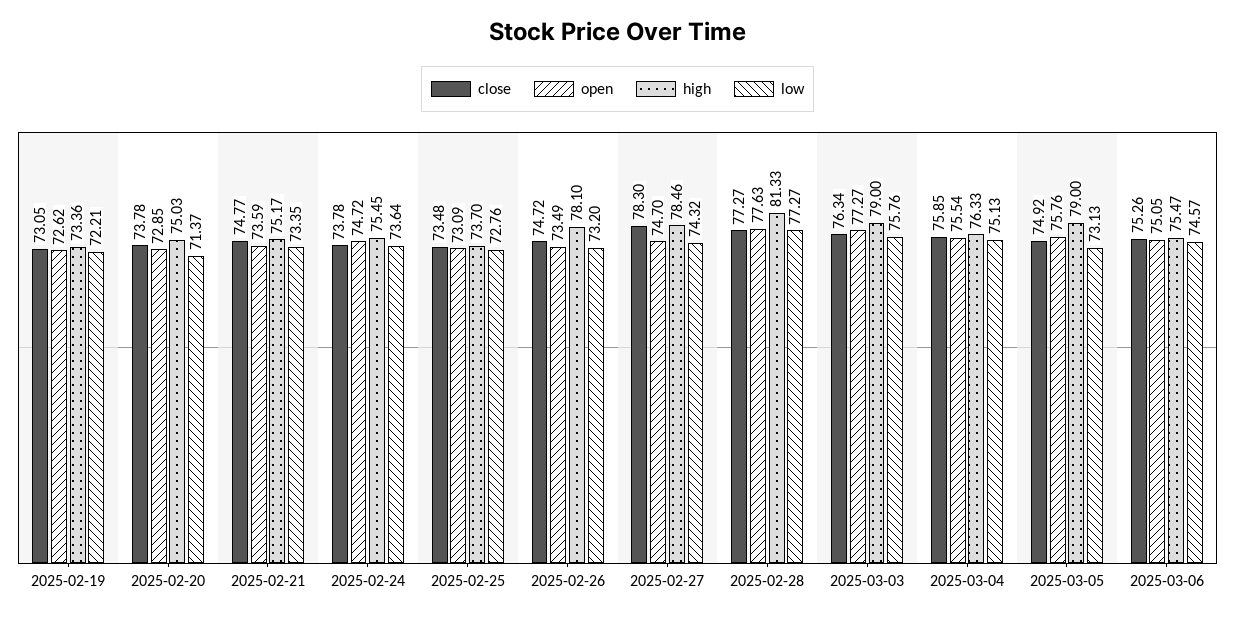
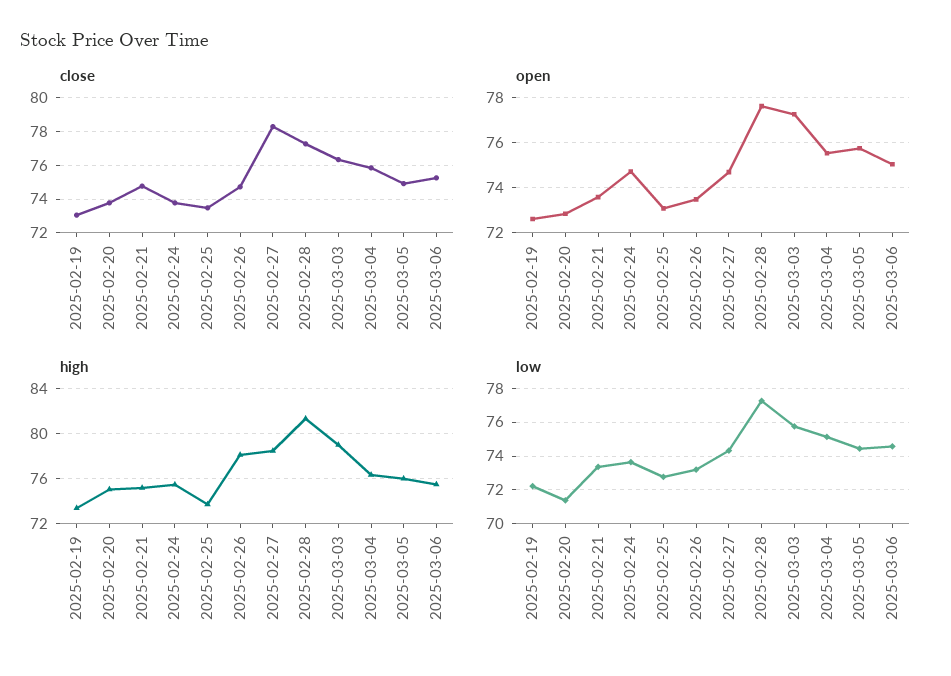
  {
    "close": {
      "2025-02-19": 73.05,
      "2025-02-20": 73.78,
      "2025-02-21": 74.77,
      "2025-02-24": 73.78,
      "2025-02-25": 73.48,
      "2025-02-26": 74.72,
      "2025-02-27": 78.3,
      "2025-02-28": 77.27,
      "2025-03-03": 76.34,
      "2025-03-04": 75.85,
      "2025-03-05": 74.92,
      "2025-03-06": 75.26
    },
    "open": {
      "2025-02-19": 72.62,
      "2025-02-20": 72.85,
      "2025-02-21": 73.59,
      "2025-02-24": 74.72,
      "2025-02-25": 73.09,
      "2025-02-26": 73.49,
      "2025-02-27": 74.7,
      "2025-02-28": 77.63,
      "2025-03-03": 77.27,
      "2025-03-04": 75.54,
      "2025-03-05": 75.76,
      "2025-03-06": 75.05
    },
    "high": {
      "2025-02-19": 73.36,
      "2025-02-20": 75.03,
      "2025-02-21": 75.17,
      "2025-02-24": 75.45,
      "2025-02-25": 73.7,
      "2025-02-26": 78.1,
      "2025-02-27": 78.46,
      "2025-02-28": 81.33,
      "2025-03-03": 79,
      "2025-03-04": 76.33,
-     "2025-03-05": 79,
+     "2025-03-05": 76,
      "2025-03-06": 75.47
    },
    "low": {
      "2025-02-19": 72.21,
      "2025-02-20": 71.37,
      "2025-02-21": 73.35,
      "2025-02-24": 73.64,
      "2025-02-25": 72.76,
      "2025-02-26": 73.2,
      "2025-02-27": 74.32,
      "2025-02-28": 77.27,
      "2025-03-03": 75.76,
      "2025-03-04": 75.13,
-     "2025-03-05": 73.13,
+     "2025-03-05": 74.5,
      "2025-03-06": 74.57
    }
  }

